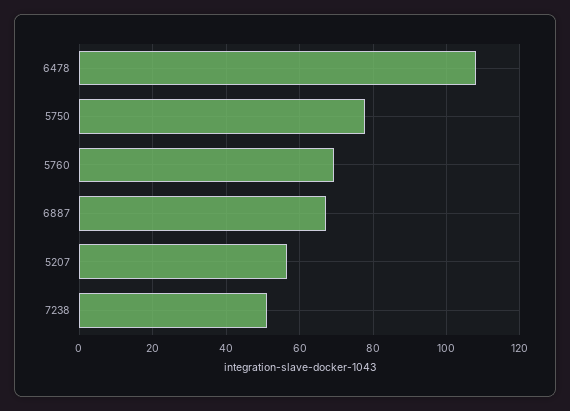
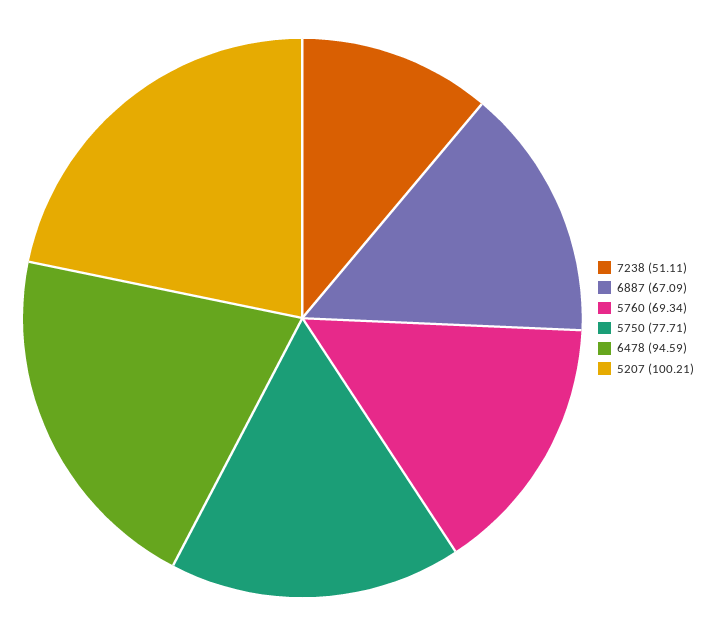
  {
-   "6478": 108,
+   "6478": 94.59,
    "5750": 77.71,
    "5760": 69.34,
    "6887": 67.09,
-   "5207": 56,
+   "5207": 100.21,
    "7238": 51.11
  }

